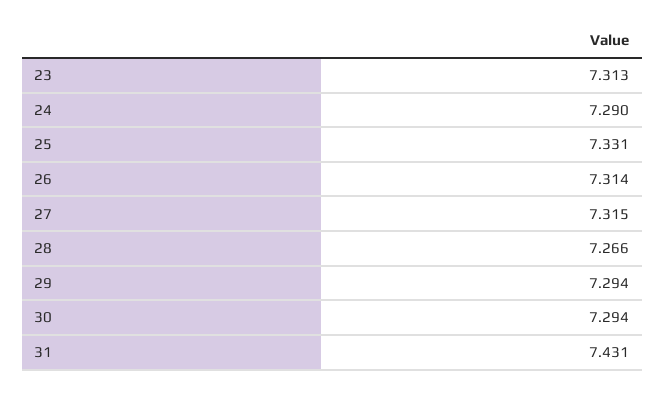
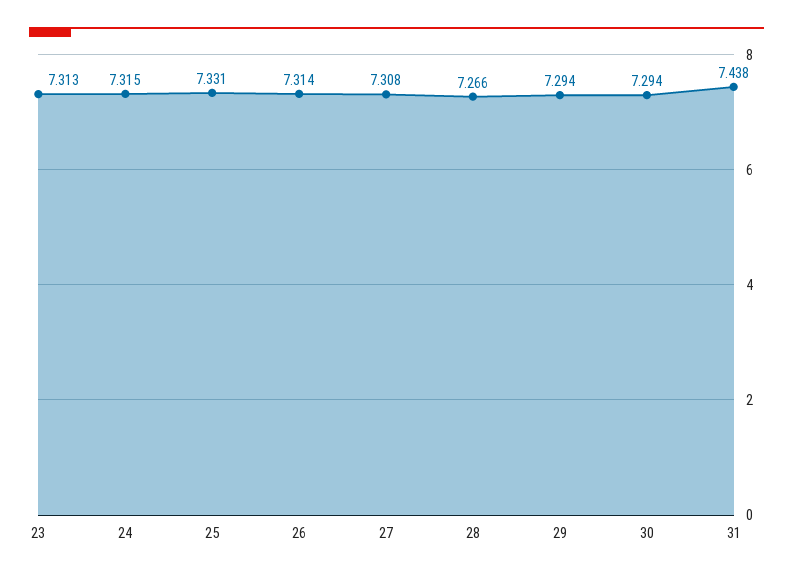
  {
    "23": 7.313,
-   "24": 7.29,
+   "24": 7.315,
    "25": 7.331,
    "26": 7.314,
-   "27": 7.315,
+   "27": 7.308,
    "28": 7.266,
    "29": 7.294,
    "30": 7.294,
-   "31": 7.431
+   "31": 7.438
  }

